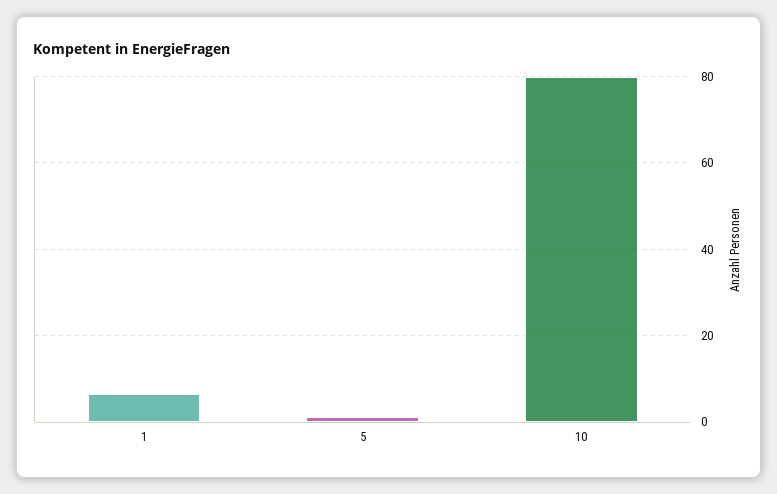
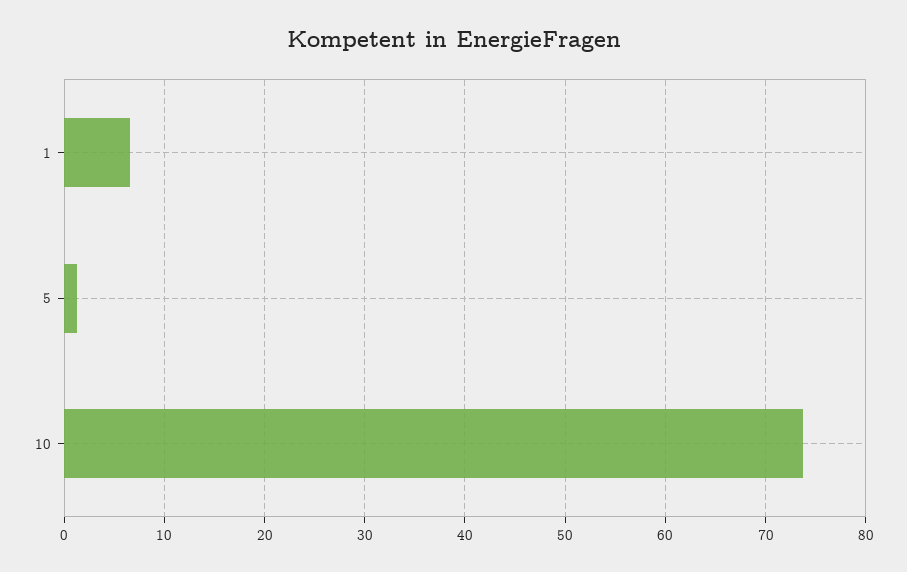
  {
    "1": 7,
    "5": 1,
-   "10": 80
+   "10": 74
  }

